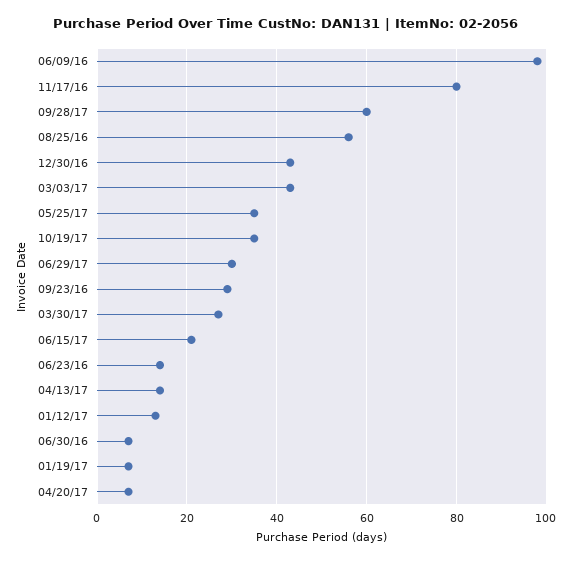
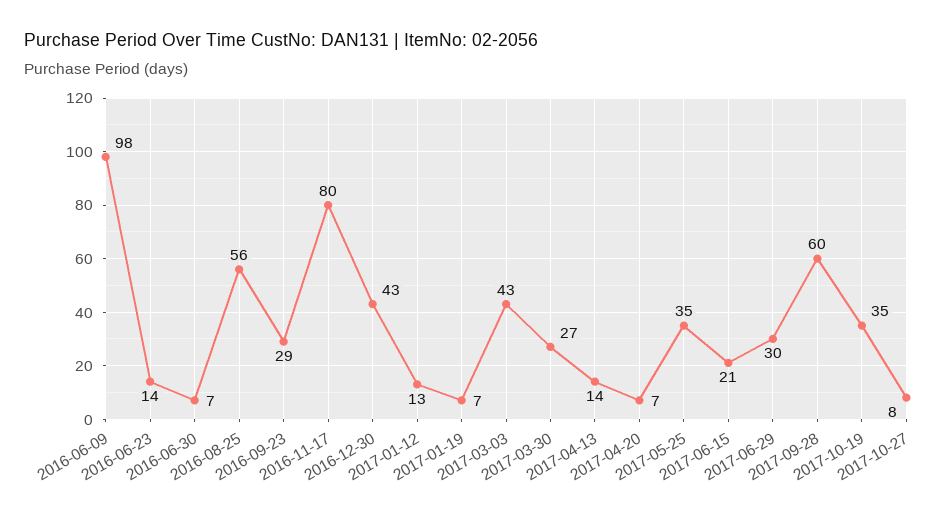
  {
    "06/09/16": 98,
    "11/17/16": 80,
    "09/28/17": 60,
    "08/25/16": 56,
    "12/30/16": 43,
    "03/03/17": 43,
    "05/25/17": 35,
    "10/19/17": 35,
    "06/29/17": 30,
    "09/23/16": 29,
    "03/30/17": 27,
    "06/15/17": 21,
    "06/23/16": 14,
    "04/13/17": 14,
    "01/12/17": 13,
    "06/30/16": 7,
    "01/19/17": 7,
-   "04/20/17": 7
+   "04/20/17": 7,
+   "2017-10-27": 8
  }

